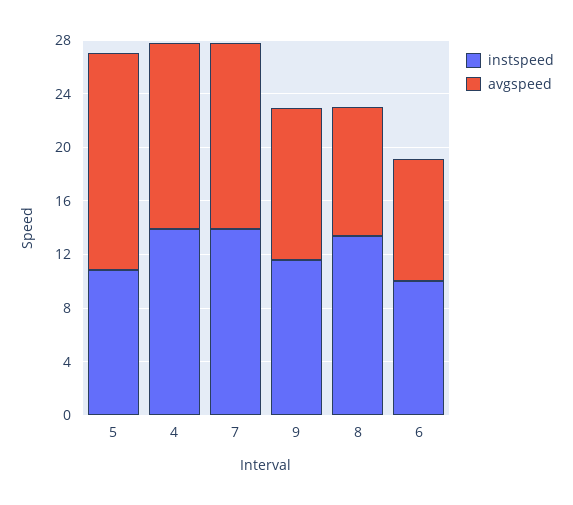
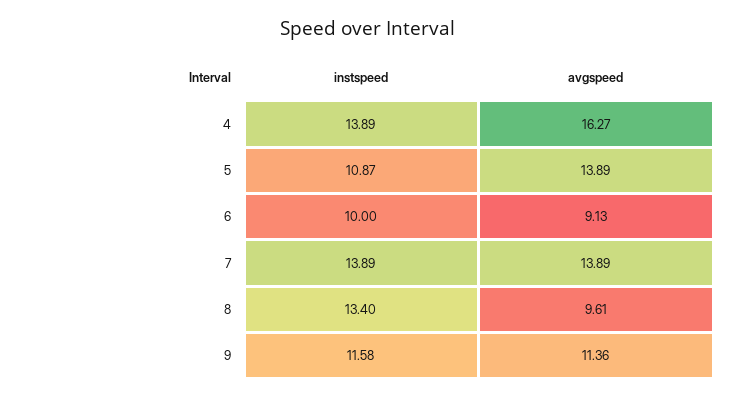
  {
    "instspeed": {
      "5": 10.87,
      "4": 13.89,
      "7": 13.89,
      "9": 11.58,
      "8": 13.4,
      "6": 10
    },
    "avgspeed": {
-     "5": 16,
+     "5": 13.89,
-     "4": 14,
+     "4": 16.27,
      "7": 13.89,
      "9": 11.36,
      "8": 9.61,
      "6": 9.13
    }
  }

